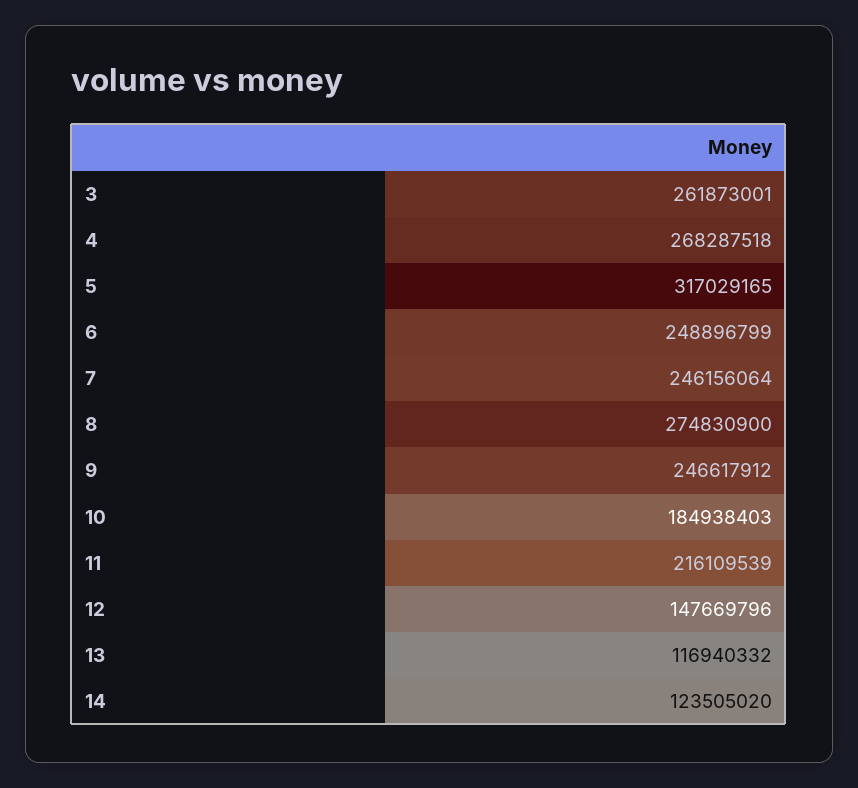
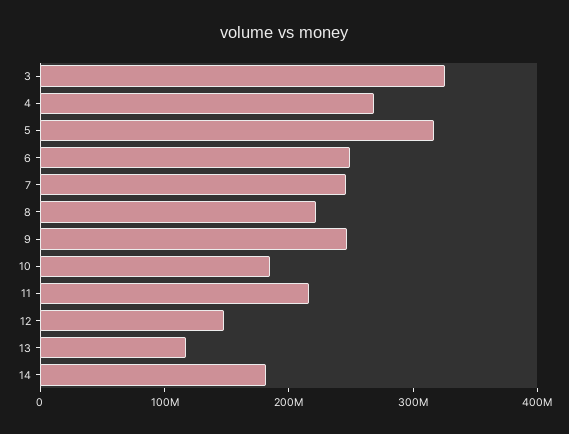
  {
-   "3": 261873001,
+   "3": 320000000,
    "4": 268287518,
    "5": 317029165,
    "6": 248896799,
    "7": 246156064,
-   "8": 274830900,
+   "8": 220000000,
    "9": 246617912,
    "10": 184938403,
    "11": 216109539,
    "12": 147669796,
    "13": 116940332,
-   "14": 123505020
+   "14": 180000000
  }

